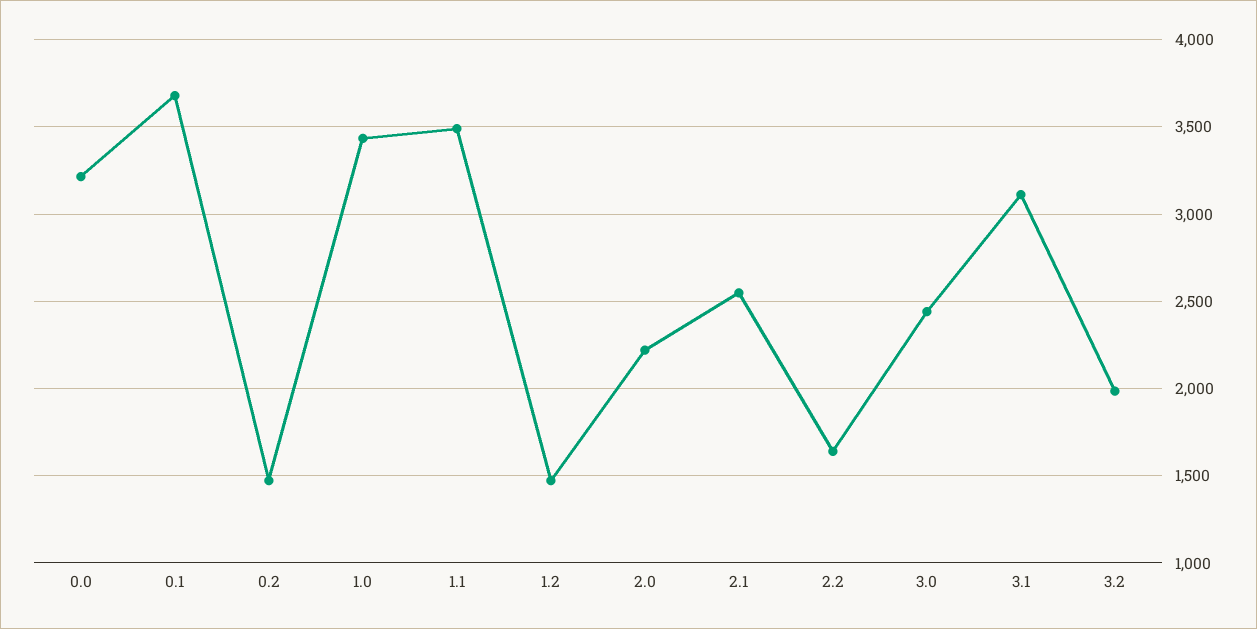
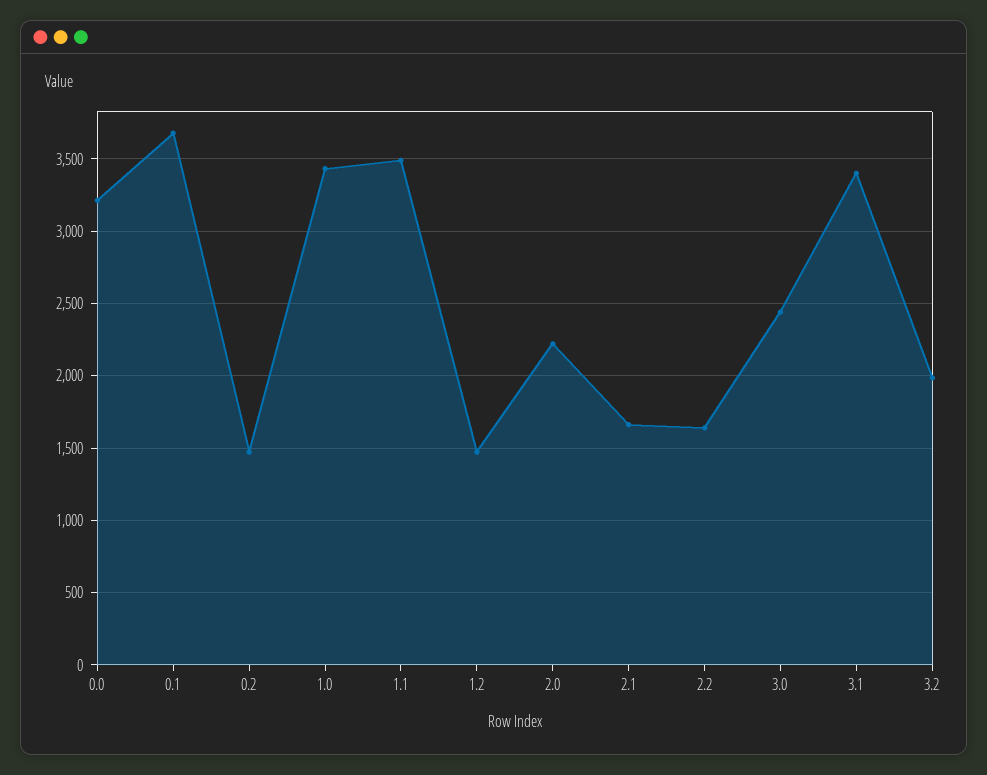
  {
    "0.0": 3200,
    "0.1": 3700,
    "0.2": 1450,
    "1.0": 3450,
    "1.1": 3500,
    "1.2": 1450,
    "2.0": 2200,
-   "2.1": 2550,
+   "2.1": 1650,
    "2.2": 1650,
    "3.0": 2450,
-   "3.1": 3100,
+   "3.1": 3400,
    "3.2": 2000
  }

